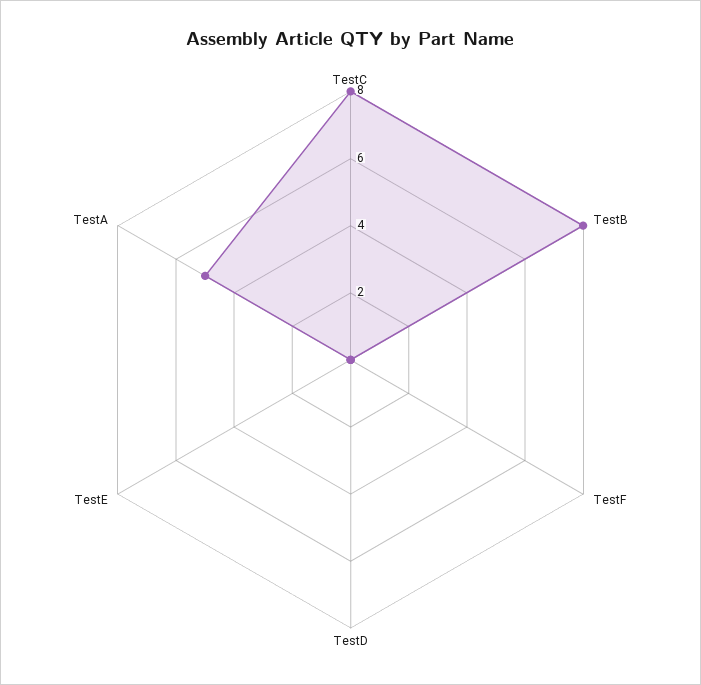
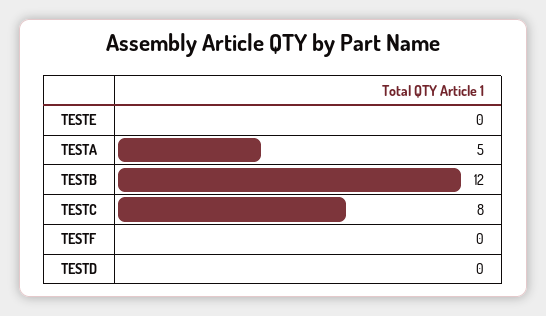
  {
    "TestC": 8,
-   "TestB": 8,
+   "TestB": 12,
    "TestF": 0,
    "TestD": 0,
    "TestE": 0,
    "TestA": 5
  }

